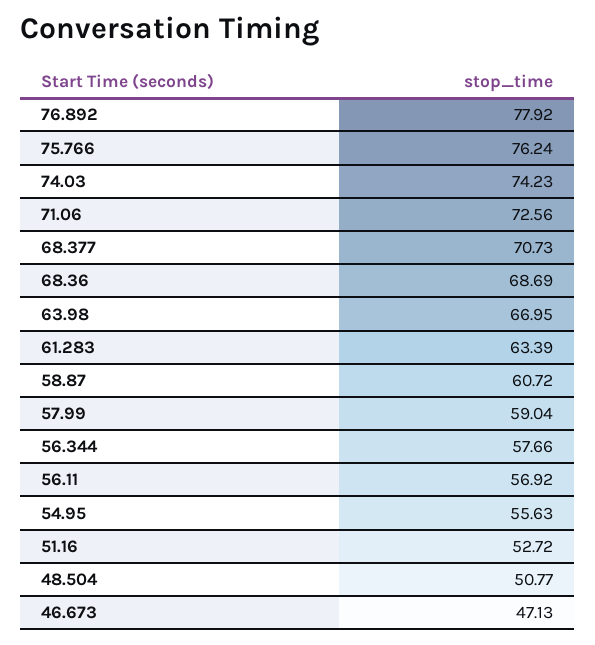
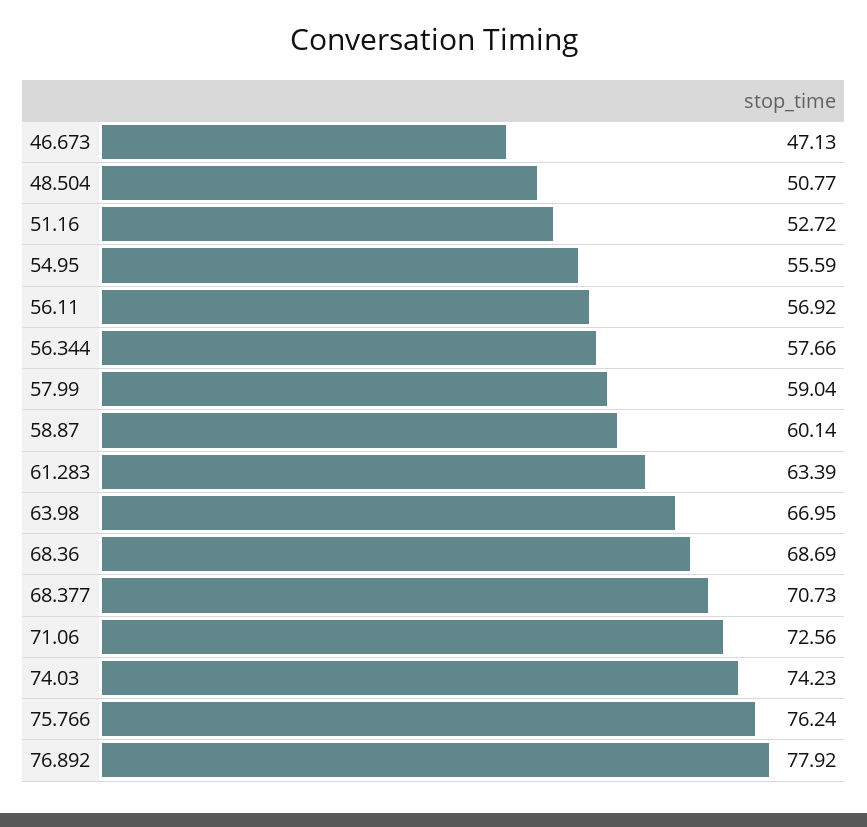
  {
    "76.892": 77.92,
    "75.766": 76.24,
    "74.03": 74.23,
    "71.06": 72.56,
    "68.377": 70.73,
    "68.36": 68.69,
    "63.98": 66.95,
    "61.283": 63.39,
-   "58.87": 60.72,
+   "58.87": 60.14,
    "57.99": 59.04,
    "56.344": 57.66,
    "56.11": 56.92,
-   "54.95": 55.63,
+   "54.95": 55.59,
    "51.16": 52.72,
    "48.504": 50.77,
    "46.673": 47.13
  }

